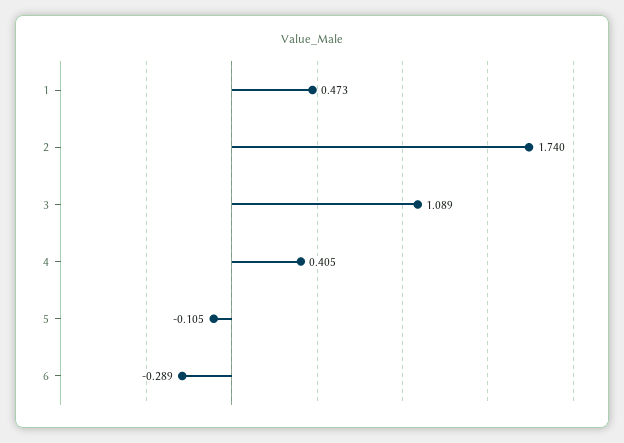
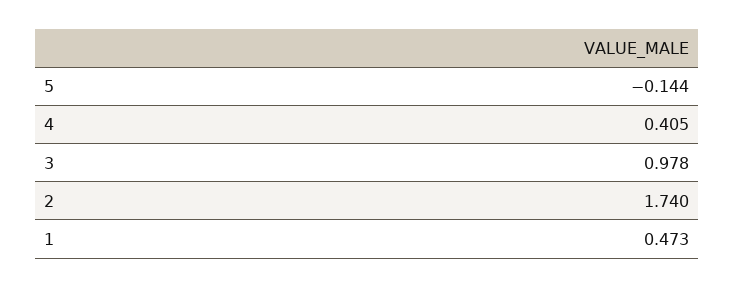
  {
    "1": 0.473,
    "2": 1.74,
-   "3": 1.089,
+   "3": 0.978,
    "4": 0.405,
-   "5": -0.105,
+   "5": -0.144
-   "6": -0.289
  }

